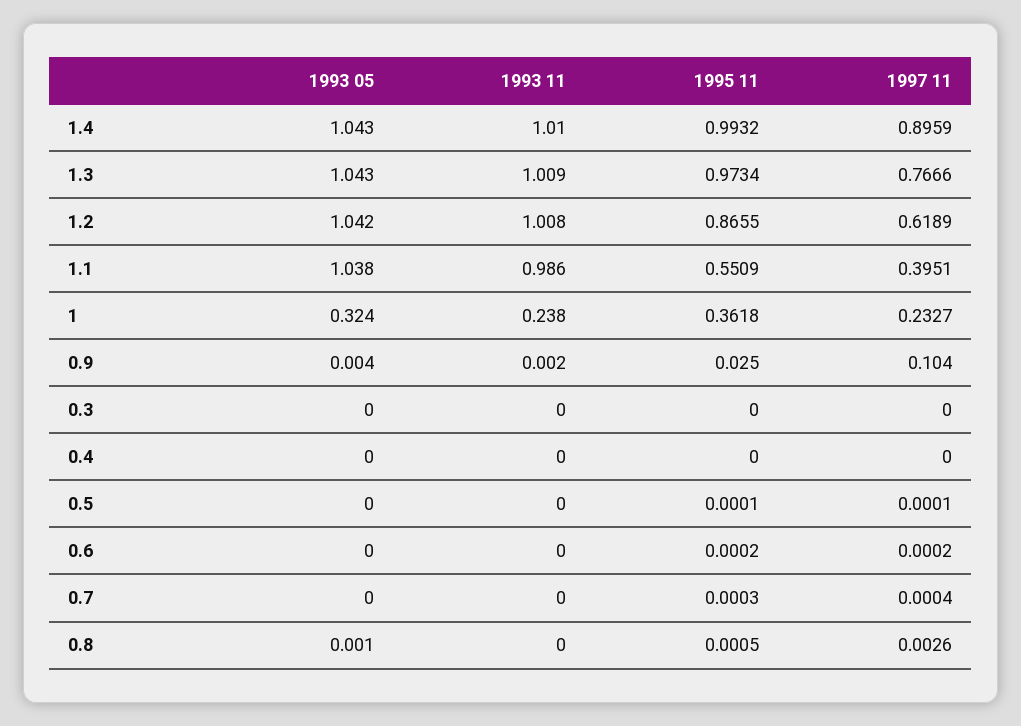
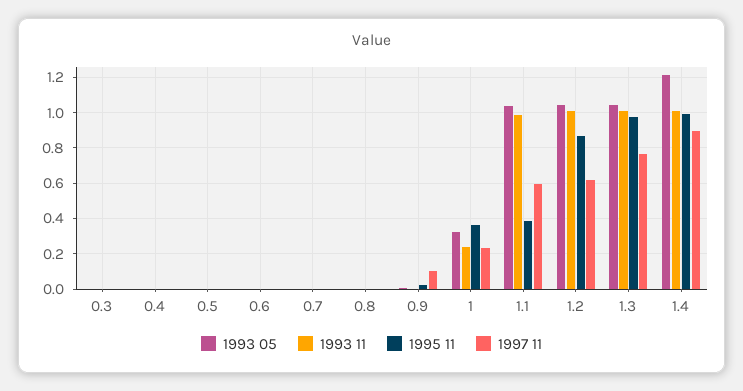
  {
    "1993 05": {
-     "1.4": 1.043,
+     "1.4": 1.2,
      "1.3": 1.043,
      "1.2": 1.042,
      "1.1": 1.038,
      "1": 0.324,
      "0.9": 0.004,
      "0.3": 0,
      "0.4": 0,
      "0.5": 0,
      "0.6": 0,
      "0.7": 0,
      "0.8": 0.001
    },
    "1993 11": {
      "1.4": 1.01,
      "1.3": 1.009,
      "1.2": 1.008,
      "1.1": 0.986,
      "1": 0.238,
      "0.9": 0.002,
      "0.3": 0,
      "0.4": 0,
      "0.5": 0,
      "0.6": 0,
      "0.7": 0,
      "0.8": 0
    },
    "1995 11": {
      "1.4": 0.9932,
      "1.3": 0.9734,
      "1.2": 0.8655,
-     "1.1": 0.5509,
+     "1.1": 0.4,
      "1": 0.3618,
      "0.9": 0.025,
      "0.3": 0,
      "0.4": 0,
      "0.5": 0.0001,
      "0.6": 0.0002,
      "0.7": 0.0003,
      "0.8": 0.0005
    },
    "1997 11": {
      "1.4": 0.8959,
      "1.3": 0.7666,
      "1.2": 0.6189,
-     "1.1": 0.3951,
+     "1.1": 0.6,
      "1": 0.2327,
      "0.9": 0.104,
      "0.3": 0,
      "0.4": 0,
      "0.5": 0.0001,
      "0.6": 0.0002,
      "0.7": 0.0004,
      "0.8": 0.0026
    }
  }

